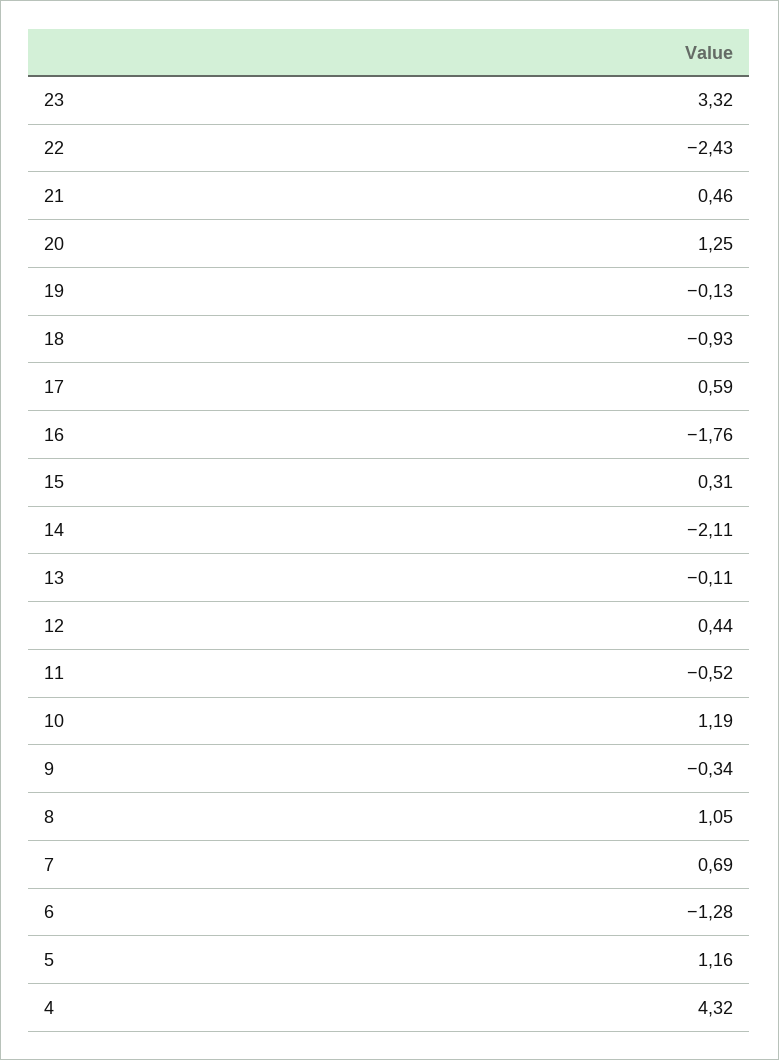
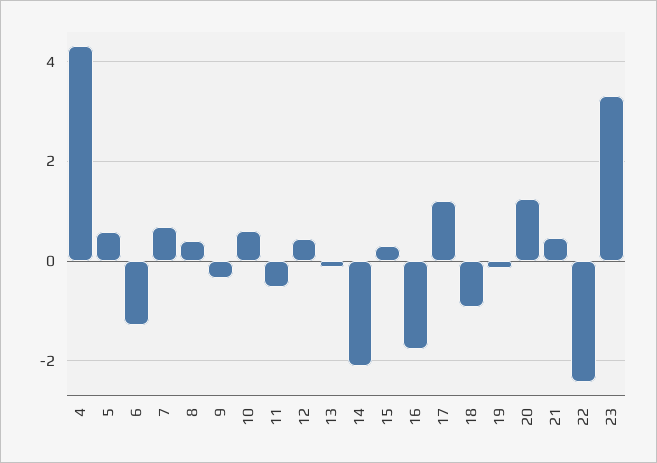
  {
    "23": 3.32,
    "22": -2.43,
    "21": 0.46,
    "20": 1.25,
    "19": -0.13,
    "18": -0.93,
-   "17": 0.59,
+   "17": 1.2,
    "16": -1.76,
    "15": 0.31,
    "14": -2.11,
    "13": -0.11,
    "12": 0.44,
    "11": -0.52,
-   "10": 1.19,
+   "10": 0.6,
    "9": -0.34,
-   "8": 1.05,
+   "8": 0.4,
    "7": 0.69,
    "6": -1.28,
-   "5": 1.16,
+   "5": 0.6,
    "4": 4.32
  }

